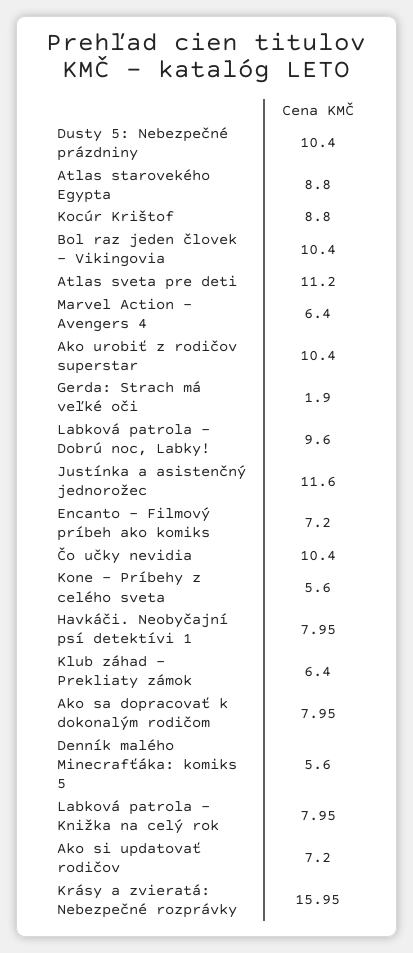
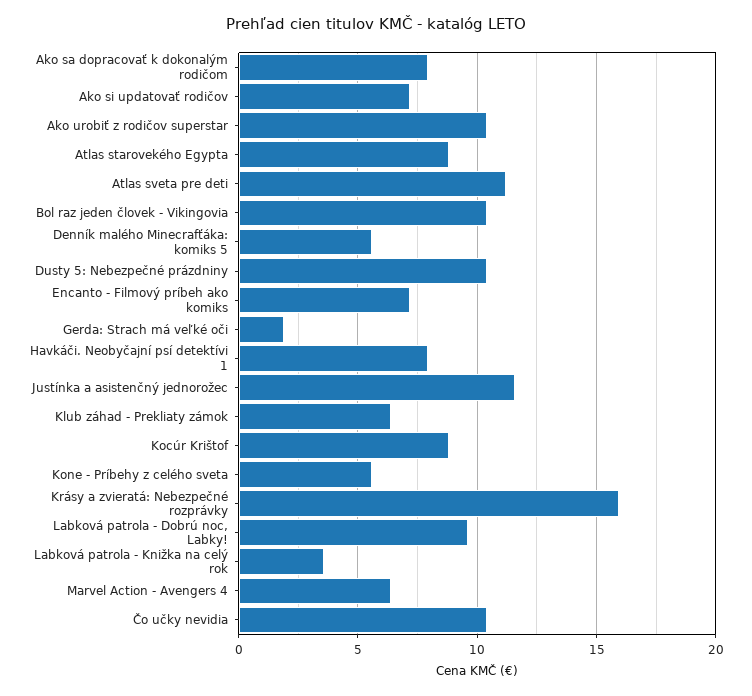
  {
    "Dusty 5: Nebezpečné prázdniny": 10.4,
    "Atlas starovekého Egypta": 8.8,
    "Kocúr Krištof": 8.8,
    "Bol raz jeden človek - Vikingovia": 10.4,
    "Atlas sveta pre deti": 11.2,
    "Marvel Action - Avengers 4": 6.4,
    "Ako urobiť z rodičov superstar": 10.4,
    "Gerda: Strach má veľké oči": 1.9,
    "Labková patrola - Dobrú noc, Labky!": 9.6,
    "Justínka a asistenčný jednorožec": 11.6,
    "Encanto - Filmový príbeh ako komiks": 7.2,
    "Čo učky nevidia": 10.4,
    "Kone - Príbehy z celého sveta": 5.6,
    "Havkáči. Neobyčajní psí detektívi 1": 7.95,
    "Klub záhad - Prekliaty zámok": 6.4,
    "Ako sa dopracovať k dokonalým rodičom": 7.95,
    "Denník malého Minecrafťáka: komiks 5": 5.6,
-   "Labková patrola - Knižka na celý rok": 7.95,
+   "Labková patrola - Knižka na celý rok": 3.5,
    "Ako si updatovať rodičov": 7.2,
    "Krásy a zvieratá: Nebezpečné rozprávky": 15.95
  }

